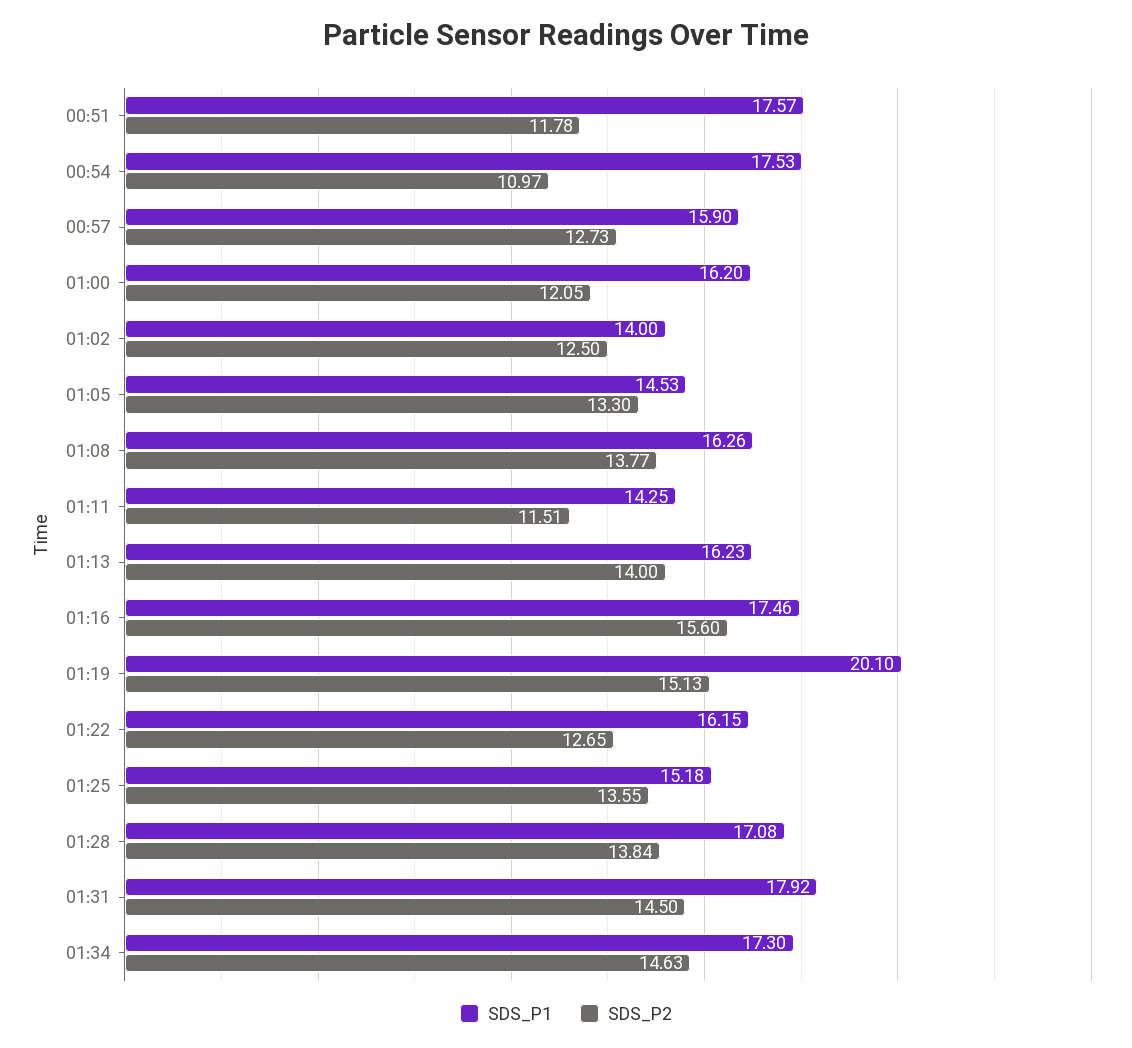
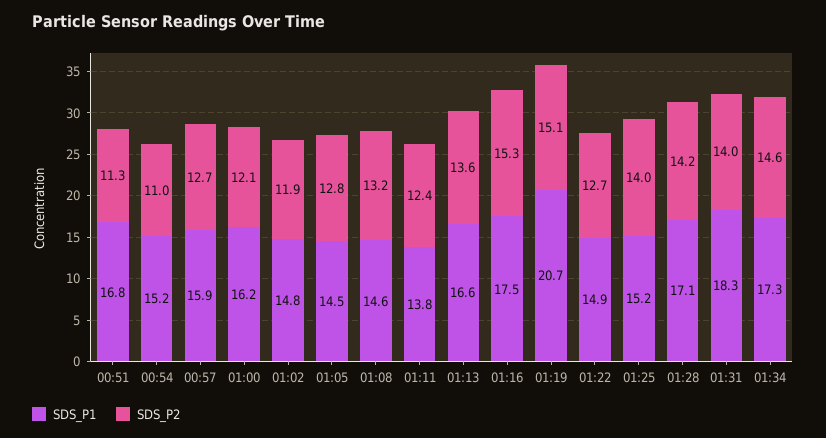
  {
    "SDS_P1": {
-     "00:51": 17.57,
+     "00:51": 16.8,
-     "00:54": 17.53,
+     "00:54": 15.2,
      "00:57": 15.9,
      "01:00": 16.2,
-     "01:02": 14,
+     "01:02": 14.8,
      "01:05": 14.53,
-     "01:08": 16.26,
+     "01:08": 14.6,
-     "01:11": 14.25,
+     "01:11": 13.8,
-     "01:13": 16.23,
+     "01:13": 16.6,
      "01:16": 17.46,
-     "01:19": 20.1,
+     "01:19": 20.7,
-     "01:22": 16.15,
+     "01:22": 14.9,
      "01:25": 15.18,
      "01:28": 17.08,
-     "01:31": 17.92,
+     "01:31": 18.3,
      "01:34": 17.3
    },
    "SDS_P2": {
-     "00:51": 11.78,
+     "00:51": 11.3,
      "00:54": 10.97,
      "00:57": 12.73,
      "01:00": 12.05,
-     "01:02": 12.5,
+     "01:02": 11.9,
-     "01:05": 13.3,
+     "01:05": 12.8,
-     "01:08": 13.77,
+     "01:08": 13.2,
-     "01:11": 11.51,
+     "01:11": 12.4,
-     "01:13": 14,
+     "01:13": 13.6,
-     "01:16": 15.6,
+     "01:16": 15.3,
      "01:19": 15.13,
      "01:22": 12.65,
-     "01:25": 13.55,
+     "01:25": 14,
-     "01:28": 13.84,
+     "01:28": 14.2,
-     "01:31": 14.5,
+     "01:31": 14,
      "01:34": 14.63
    }
  }

